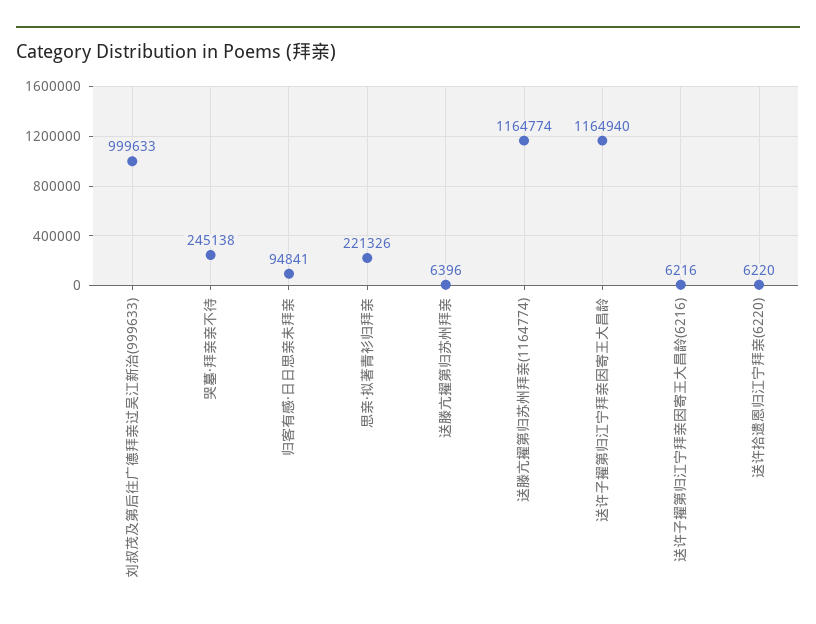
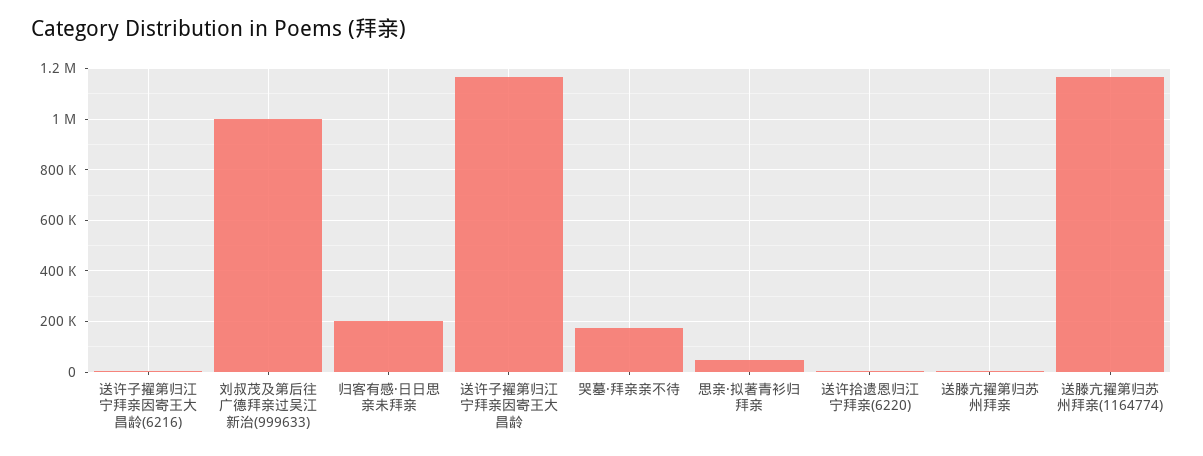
  {
    "刘叔茂及第后往广德拜亲过吴江新治(999633)": 999633,
-   "哭墓·拜亲亲不待": 245138,
+   "哭墓·拜亲亲不待": 175000,
-   "归客有感·日日思亲未拜亲": 94841,
+   "归客有感·日日思亲未拜亲": 200000,
-   "思亲·拟著青衫归拜亲": 221326,
+   "思亲·拟著青衫归拜亲": 50000,
    "送滕亢擢第归苏州拜亲": 6396,
    "送滕亢擢第归苏州拜亲(1164774)": 1164774,
    "送许子擢第归江宁拜亲因寄王大昌龄": 1164940,
    "送许子擢第归江宁拜亲因寄王大昌龄(6216)": 6216,
    "送许拾遗恩归江宁拜亲(6220)": 6220
  }

